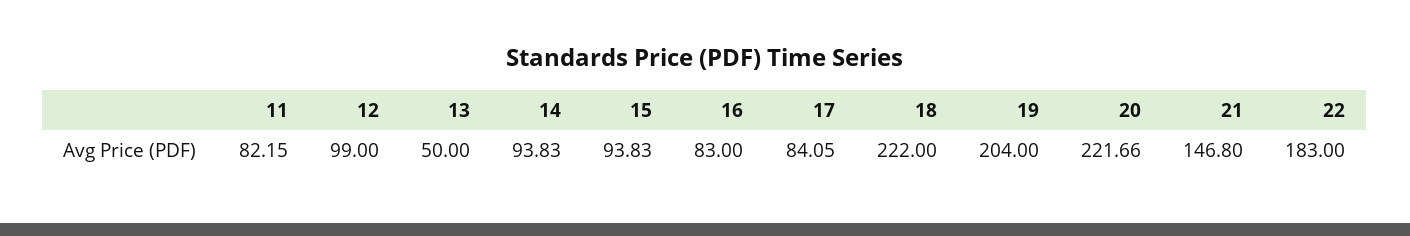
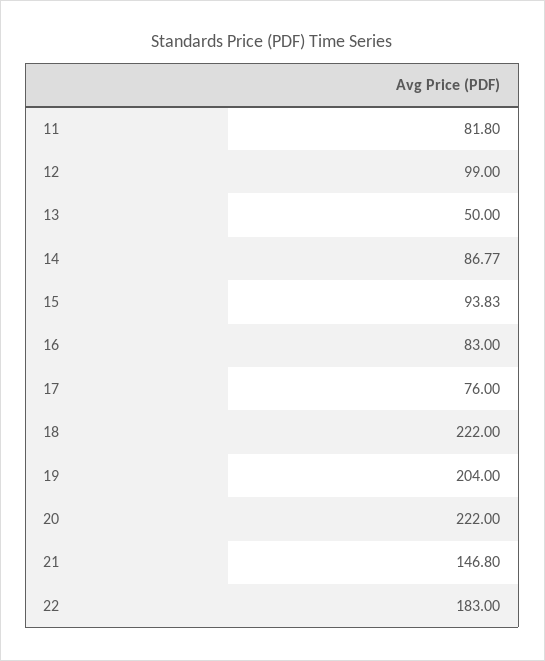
  {
-   "11": 82.15,
+   "11": 81.8,
    "12": 99,
    "13": 50,
-   "14": 93.83,
+   "14": 86.77,
    "15": 93.83,
    "16": 83,
-   "17": 84.05,
+   "17": 76,
    "18": 222,
    "19": 204,
-   "20": 221.66,
+   "20": 222,
    "21": 146.8,
    "22": 183
  }

